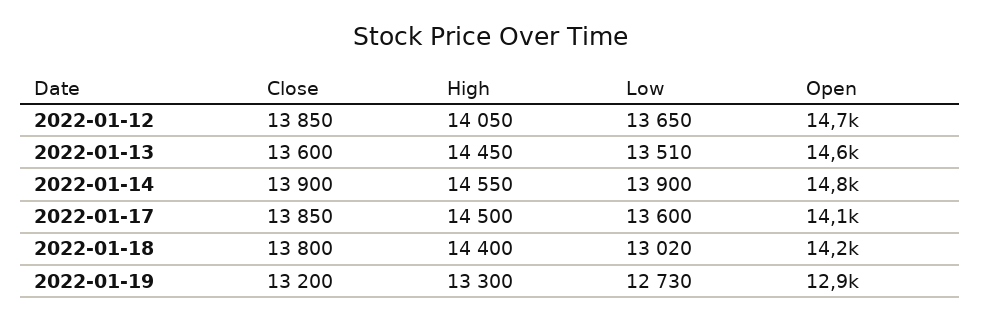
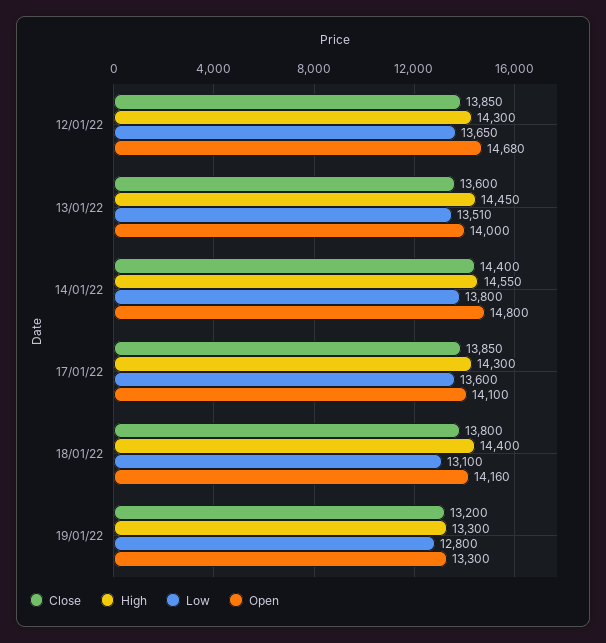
  {
    "Close": {
      "2022-01-12": 13850,
      "2022-01-13": 13600,
-     "2022-01-14": 13900,
+     "2022-01-14": 14400,
      "2022-01-17": 13850,
      "2022-01-18": 13800,
      "2022-01-19": 13200
    },
    "High": {
-     "2022-01-12": 14050,
+     "2022-01-12": 14300,
      "2022-01-13": 14450,
      "2022-01-14": 14550,
-     "2022-01-17": 14500,
+     "2022-01-17": 14300,
      "2022-01-18": 14400,
      "2022-01-19": 13300
    },
    "Low": {
      "2022-01-12": 13650,
      "2022-01-13": 13510,
-     "2022-01-14": 13900,
+     "2022-01-14": 13800,
      "2022-01-17": 13600,
-     "2022-01-18": 13020,
+     "2022-01-18": 13100,
-     "2022-01-19": 12730
+     "2022-01-19": 12800
    },
    "Open": {
      "2022-01-12": 14680,
-     "2022-01-13": 14600,
+     "2022-01-13": 14000,
      "2022-01-14": 14800,
      "2022-01-17": 14100,
      "2022-01-18": 14160,
-     "2022-01-19": 12900
+     "2022-01-19": 13300
    }
  }

